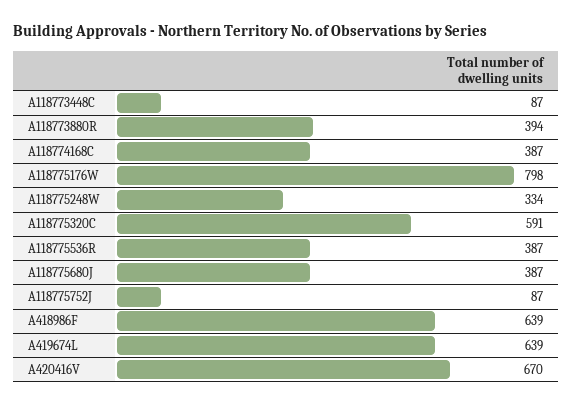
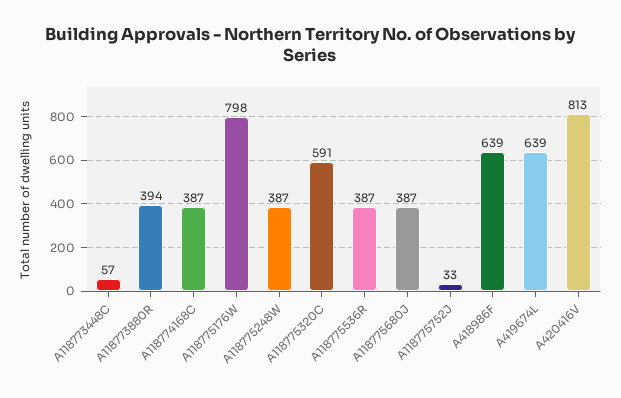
  {
-   "A118773448C": 87,
+   "A118773448C": 57,
    "A118773880R": 394,
    "A118774168C": 387,
    "A118775176W": 798,
-   "A118775248W": 334,
+   "A118775248W": 387,
    "A118775320C": 591,
    "A118775536R": 387,
    "A118775680J": 387,
-   "A118775752J": 87,
+   "A118775752J": 33,
    "A418986F": 639,
    "A419674L": 639,
-   "A420416V": 670
+   "A420416V": 813
  }

